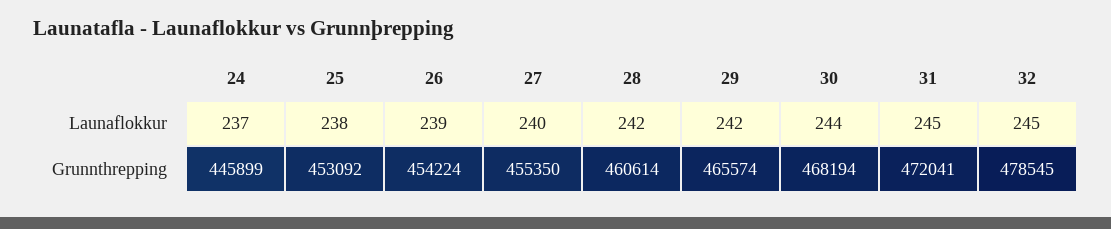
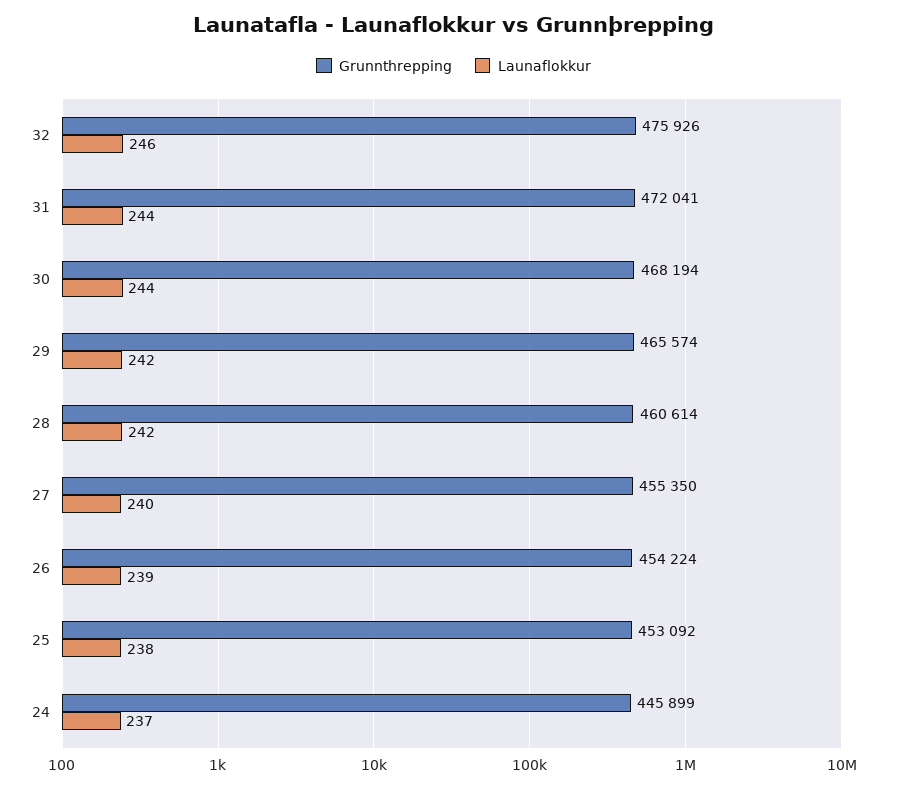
  {
    "Launaflokkur": {
      "24": 237,
      "25": 238,
      "26": 239,
      "27": 240,
      "28": 242,
      "29": 242,
      "30": 244,
-     "31": 245,
+     "31": 244,
-     "32": 245
+     "32": 246
    },
    "Grunnthrepping": {
      "24": 445899,
      "25": 453092,
      "26": 454224,
      "27": 455350,
      "28": 460614,
      "29": 465574,
      "30": 468194,
      "31": 472041,
-     "32": 478545
+     "32": 475926
    }
  }

